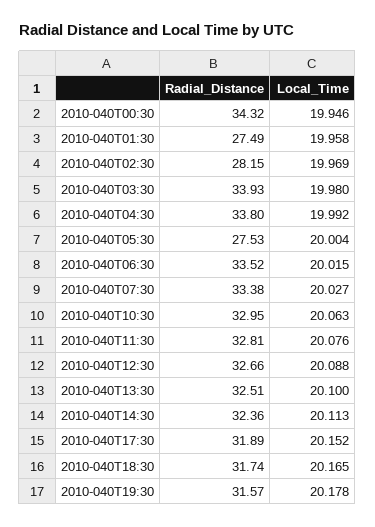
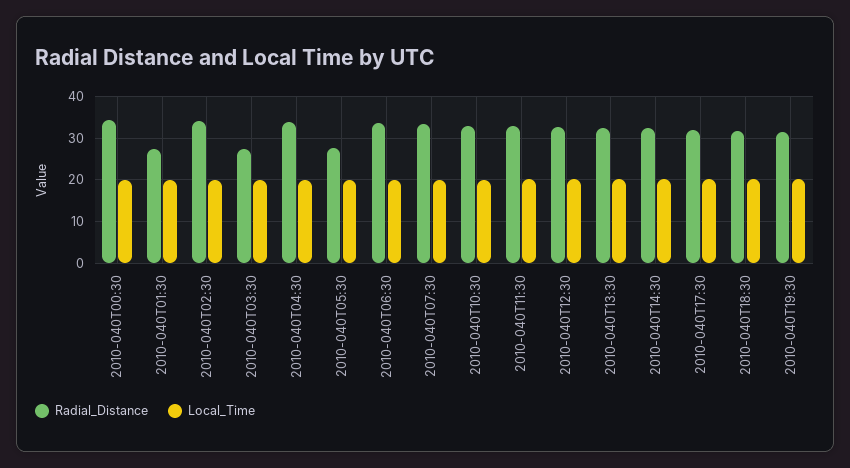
  {
    "Radial_Distance": {
      "2010-040T00:30": 34.32,
      "2010-040T01:30": 27.49,
-     "2010-040T02:30": 28.15,
+     "2010-040T02:30": 34,
-     "2010-040T03:30": 33.93,
+     "2010-040T03:30": 28,
      "2010-040T04:30": 33.8,
      "2010-040T05:30": 27.53,
      "2010-040T06:30": 33.52,
      "2010-040T07:30": 33.38,
      "2010-040T10:30": 32.95,
      "2010-040T11:30": 32.81,
      "2010-040T12:30": 32.66,
      "2010-040T13:30": 32.51,
      "2010-040T14:30": 32.36,
      "2010-040T17:30": 31.89,
      "2010-040T18:30": 31.74,
      "2010-040T19:30": 31.57
    },
    "Local_Time": {
      "2010-040T00:30": 19.946,
      "2010-040T01:30": 19.958,
      "2010-040T02:30": 19.969,
      "2010-040T03:30": 19.98,
      "2010-040T04:30": 19.992,
      "2010-040T05:30": 20.004,
      "2010-040T06:30": 20.015,
      "2010-040T07:30": 20.027,
      "2010-040T10:30": 20.063,
      "2010-040T11:30": 20.076,
      "2010-040T12:30": 20.088,
      "2010-040T13:30": 20.1,
      "2010-040T14:30": 20.113,
      "2010-040T17:30": 20.152,
      "2010-040T18:30": 20.165,
      "2010-040T19:30": 20.178
    }
  }

